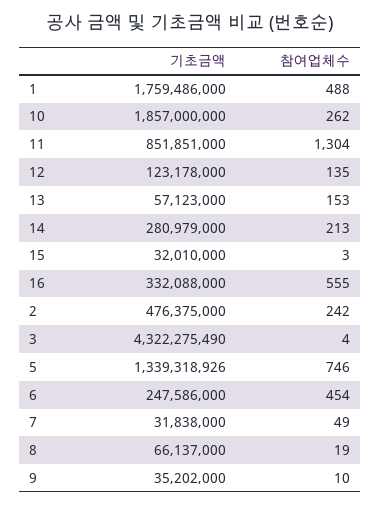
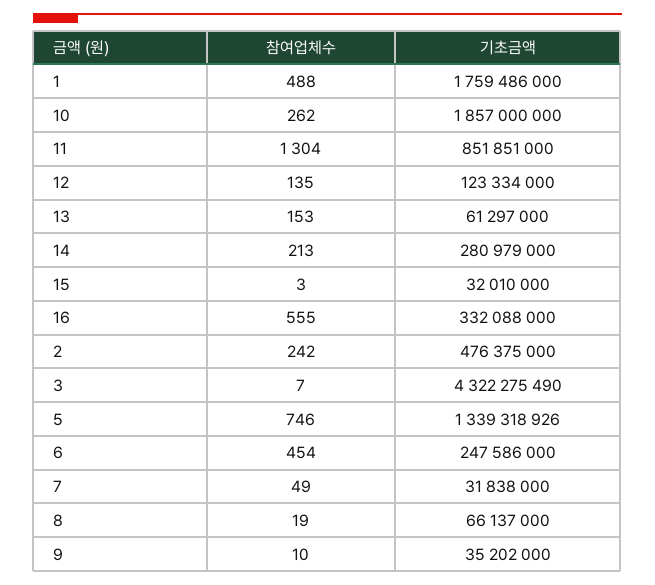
  {
    "기초금액": {
      "1": 1759486000,
      "10": 1857000000,
      "11": 851851000,
-     "12": 123178000,
+     "12": 123334000,
-     "13": 57123000,
+     "13": 61297000,
      "14": 280979000,
      "15": 32010000,
      "16": 332088000,
      "2": 476375000,
      "3": 4322275490,
      "5": 1339318926,
      "6": 247586000,
      "7": 31838000,
      "8": 66137000,
      "9": 35202000
    },
    "참여업체수": {
      "1": 488,
      "10": 262,
      "11": 1304,
      "12": 135,
      "13": 153,
      "14": 213,
      "15": 3,
      "16": 555,
      "2": 242,
-     "3": 4,
+     "3": 7,
      "5": 746,
      "6": 454,
      "7": 49,
      "8": 19,
      "9": 10
    }
  }

